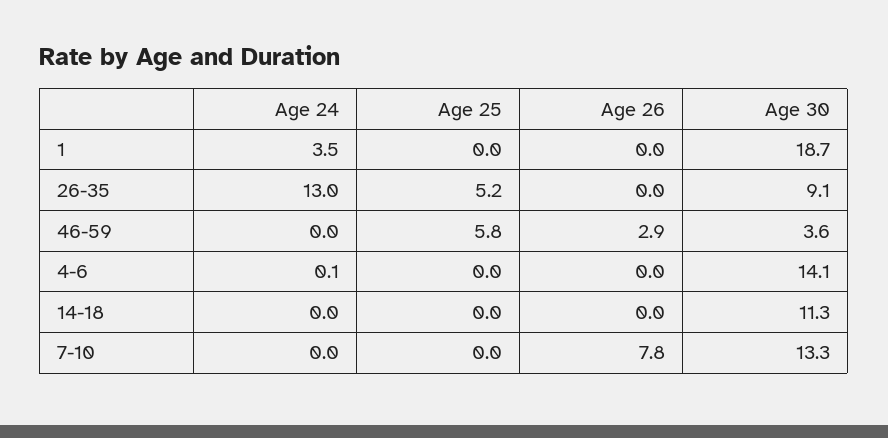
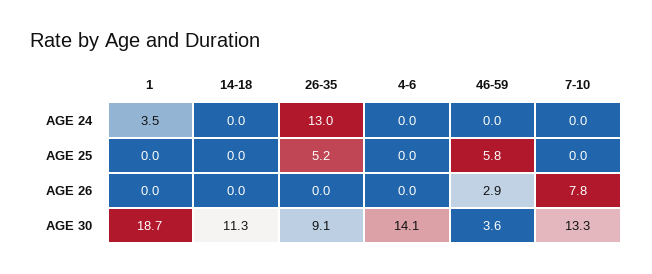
  {
    "Age 24": {
      "1": 3.5,
      "26-35": 13,
      "46-59": 0,
-     "4-6": 0.1,
+     "4-6": 0,
      "14-18": 0,
      "7-10": 0
    },
    "Age 25": {
      "1": 0,
      "26-35": 5.2,
      "46-59": 5.8,
      "4-6": 0,
      "14-18": 0,
      "7-10": 0
    },
    "Age 26": {
      "1": 0,
      "26-35": 0,
      "46-59": 2.9,
      "4-6": 0,
      "14-18": 0,
      "7-10": 7.8
    },
    "Age 30": {
      "1": 18.7,
      "26-35": 9.1,
      "46-59": 3.6,
      "4-6": 14.1,
      "14-18": 11.3,
      "7-10": 13.3
    }
  }

